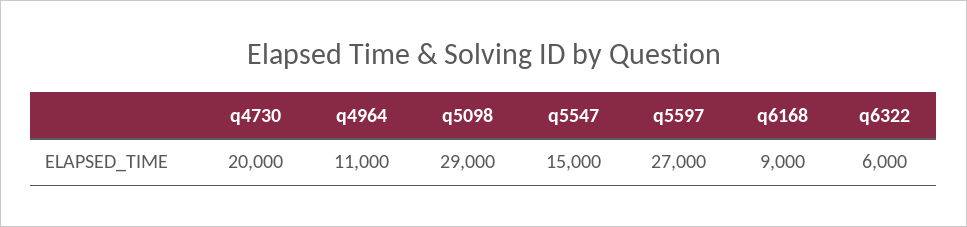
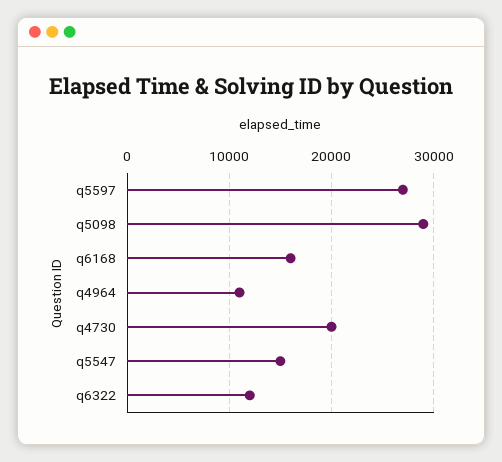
  {
    "q4730": 20000,
    "q4964": 11000,
    "q5098": 29000,
    "q5547": 15000,
    "q5597": 27000,
-   "q6168": 9000,
+   "q6168": 16000,
-   "q6322": 6000
+   "q6322": 12000
  }

